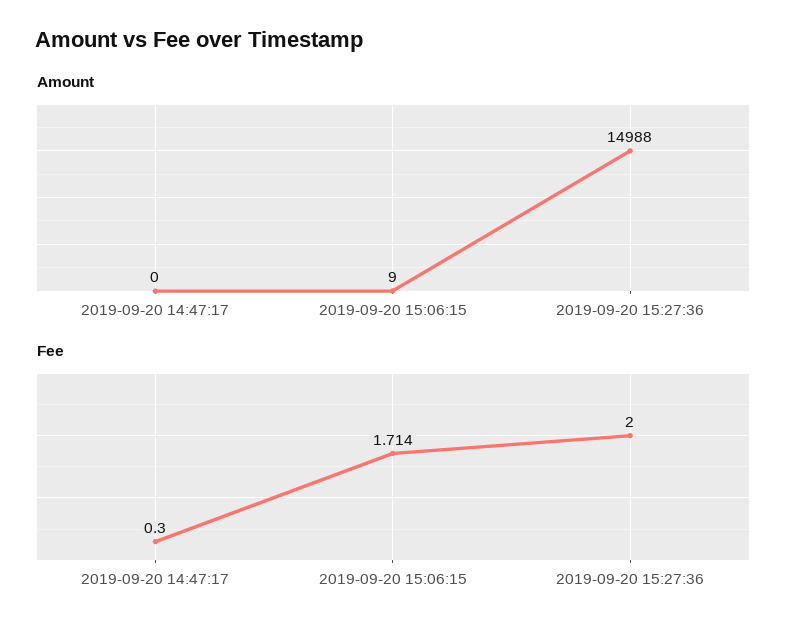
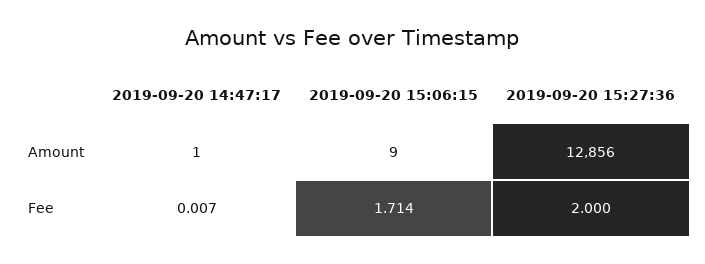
  {
    "Amount": {
-     "2019-09-20 14:47:17": 0,
+     "2019-09-20 14:47:17": 1,
      "2019-09-20 15:06:15": 9,
-     "2019-09-20 15:27:36": 14988
+     "2019-09-20 15:27:36": 12856
    },
    "Fee": {
-     "2019-09-20 14:47:17": 0.3,
+     "2019-09-20 14:47:17": 0.007,
      "2019-09-20 15:06:15": 1.714,
      "2019-09-20 15:27:36": 2
    }
  }

